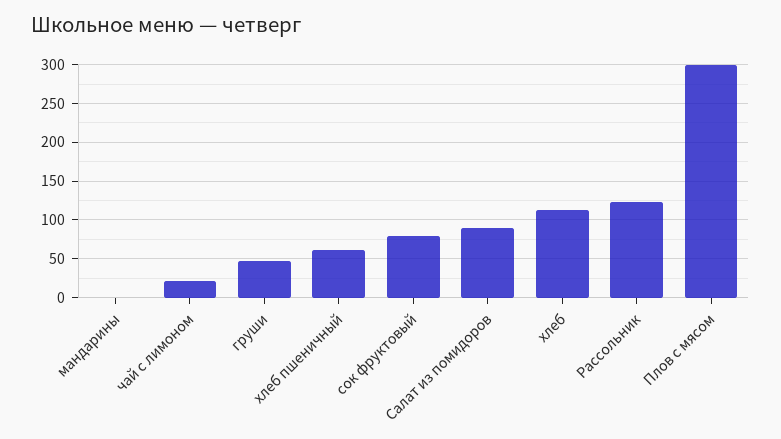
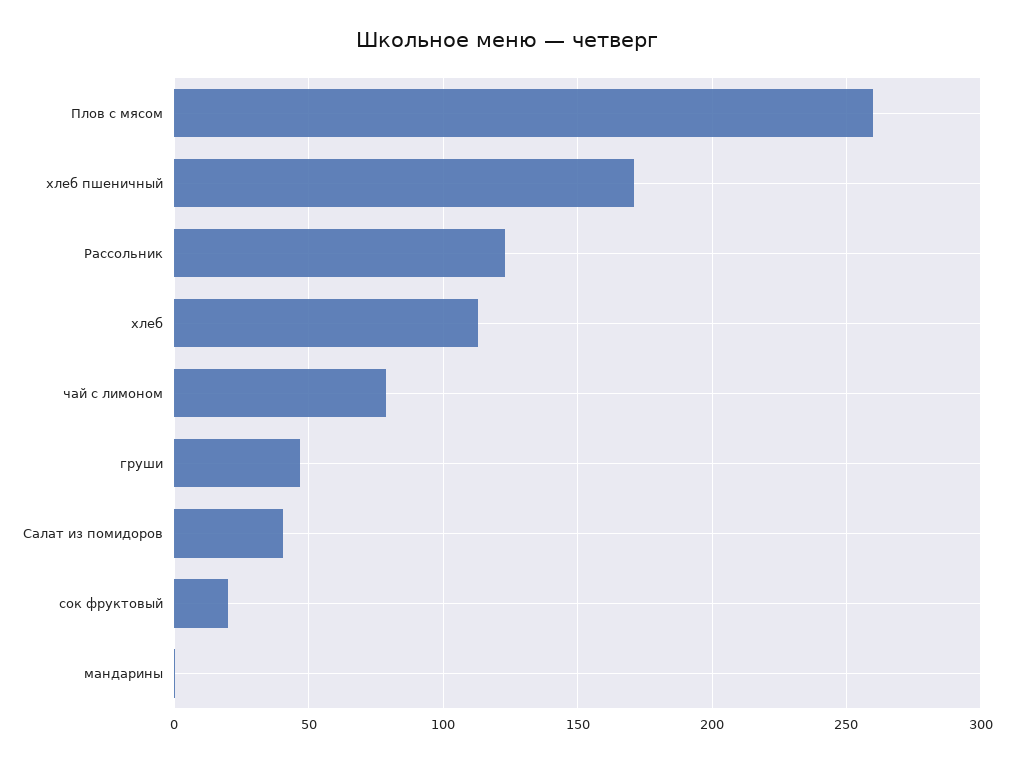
  {
    "мандарины": 0,
-   "чай с лимоном": 20,
+   "чай с лимоном": 80,
    "груши": 45,
-   "хлеб пшеничный": 60,
+   "хлеб пшеничный": 170,
-   "сок фруктовый": 80,
+   "сок фруктовый": 20,
-   "Салат из помидоров": 90,
+   "Салат из помидоров": 40,
    "хлеб": 115,
    "Рассольник": 125,
-   "Плов с мясом": 300
+   "Плов с мясом": 260
  }

